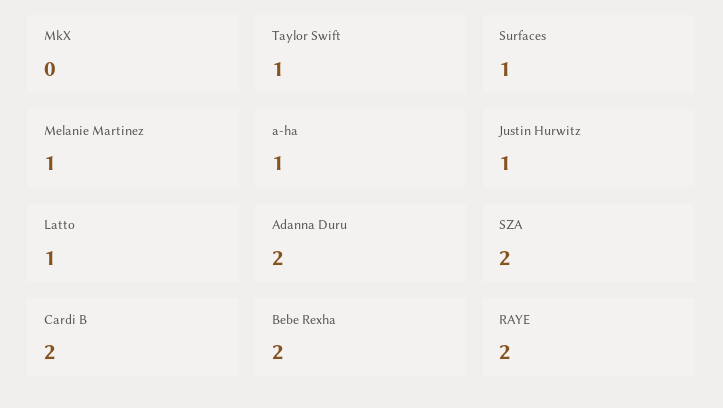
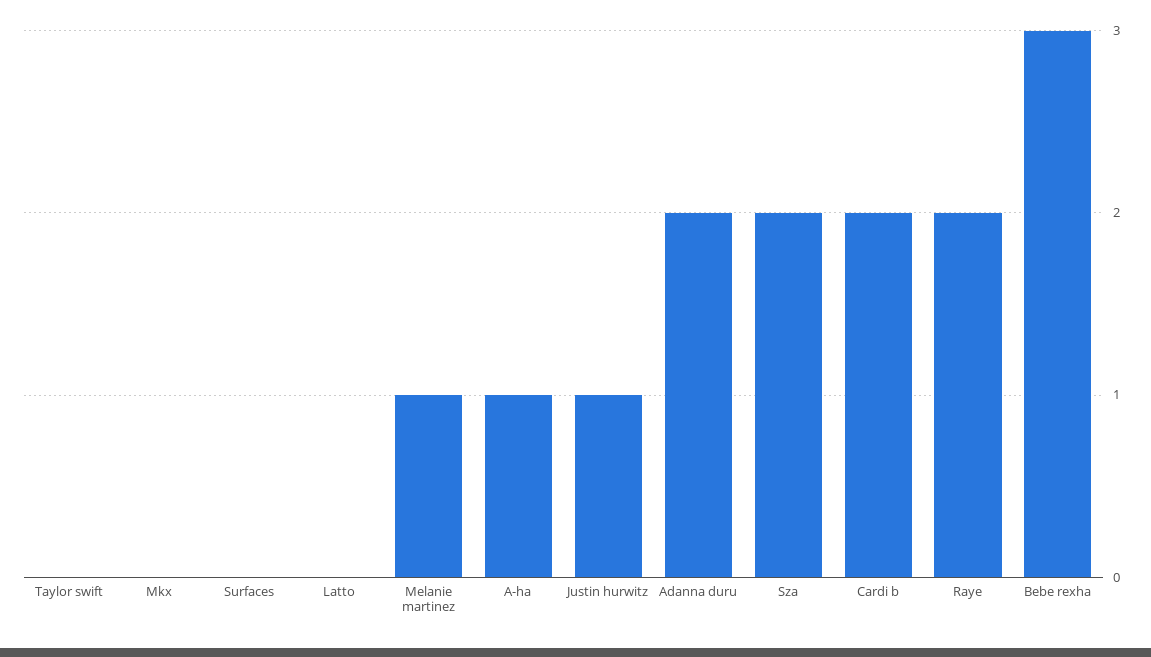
  {
    "MkX": 0,
-   "Taylor Swift": 1,
+   "Taylor Swift": 0,
-   "Surfaces": 1,
+   "Surfaces": 0,
    "Melanie Martinez": 1,
    "a-ha": 1,
    "Justin Hurwitz": 1,
-   "Latto": 1,
+   "Latto": 0,
    "Adanna Duru": 2,
    "SZA": 2,
    "Cardi B": 2,
-   "Bebe Rexha": 2,
+   "Bebe Rexha": 3,
    "RAYE": 2
  }

